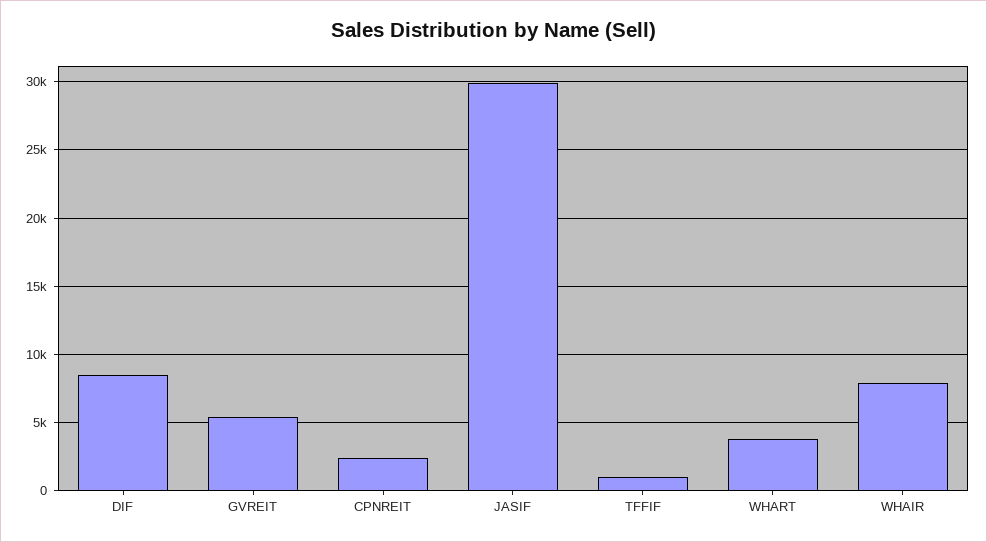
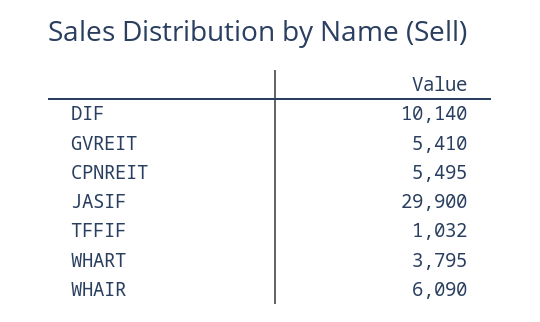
  {
-   "DIF": 8500,
+   "DIF": 10140,
    "GVREIT": 5410,
-   "CPNREIT": 2500,
+   "CPNREIT": 5495,
    "JASIF": 29900,
    "TFFIF": 1032,
    "WHART": 3795,
-   "WHAIR": 8000
+   "WHAIR": 6090
  }

